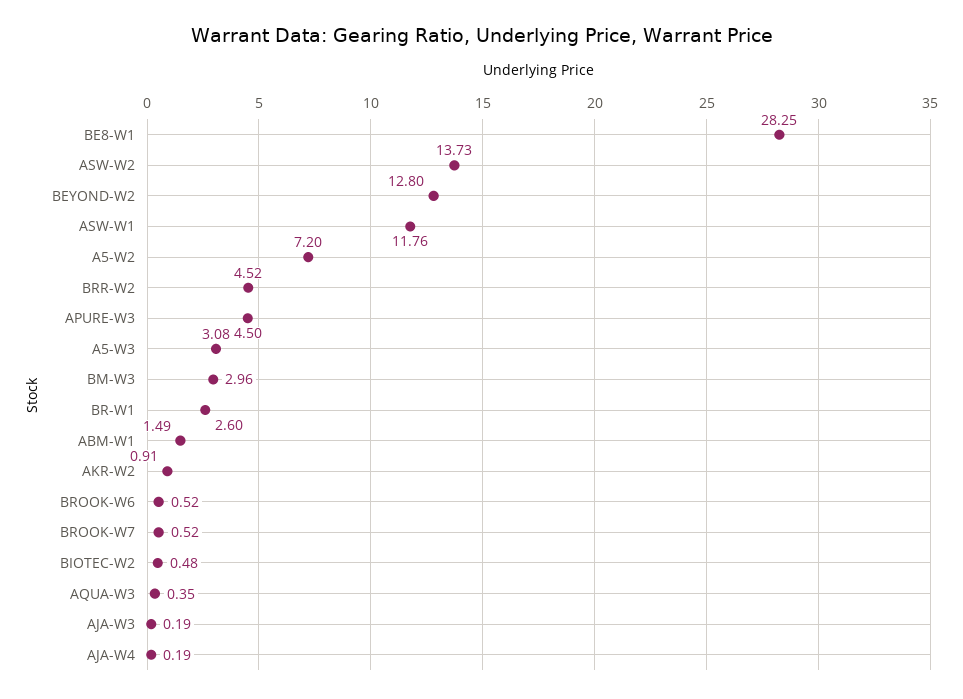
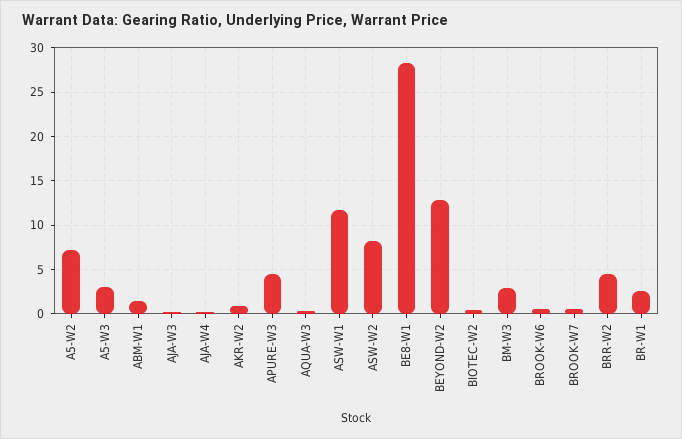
  {
    "BE8-W1": 28.25,
-   "ASW-W2": 13.73,
+   "ASW-W2": 8,
    "BEYOND-W2": 12.8,
    "ASW-W1": 11.76,
    "A5-W2": 7.2,
    "BRR-W2": 4.52,
    "APURE-W3": 4.5,
    "A5-W3": 3.08,
    "BM-W3": 2.96,
    "BR-W1": 2.6,
    "ABM-W1": 1.49,
    "AKR-W2": 0.91,
    "BROOK-W6": 0.52,
    "BROOK-W7": 0.52,
    "BIOTEC-W2": 0.48,
    "AQUA-W3": 0.35,
    "AJA-W3": 0.19,
    "AJA-W4": 0.19
  }

